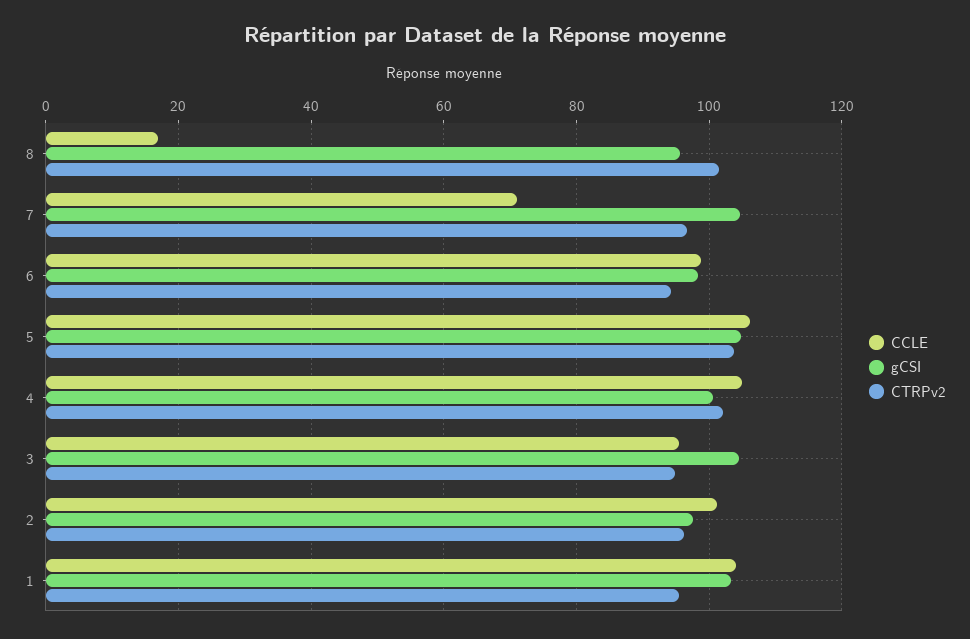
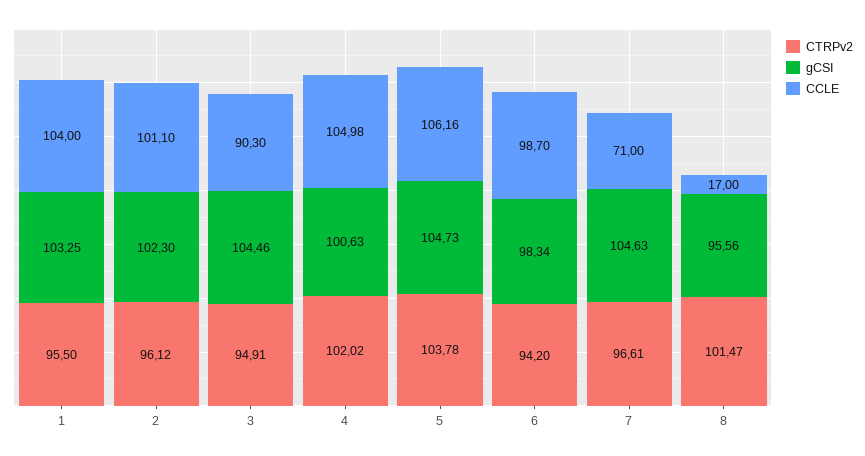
  {
    "CCLE": {
      "8": 17,
      "7": 71,
      "6": 98.7,
      "5": 106.16,
      "4": 104.98,
-     "3": 96,
+     "3": 90.3,
      "2": 101.1,
      "1": 104
    },
    "gCSI": {
      "8": 95.56,
      "7": 104.63,
      "6": 98.34,
      "5": 104.73,
      "4": 100.63,
      "3": 104.46,
-     "2": 98,
+     "2": 102.3,
      "1": 103.25
    },
    "CTRPv2": {
      "8": 101.47,
      "7": 96.61,
      "6": 94.2,
      "5": 103.78,
      "4": 102.02,
      "3": 94.91,
      "2": 96.12,
      "1": 95.5
    }
  }

